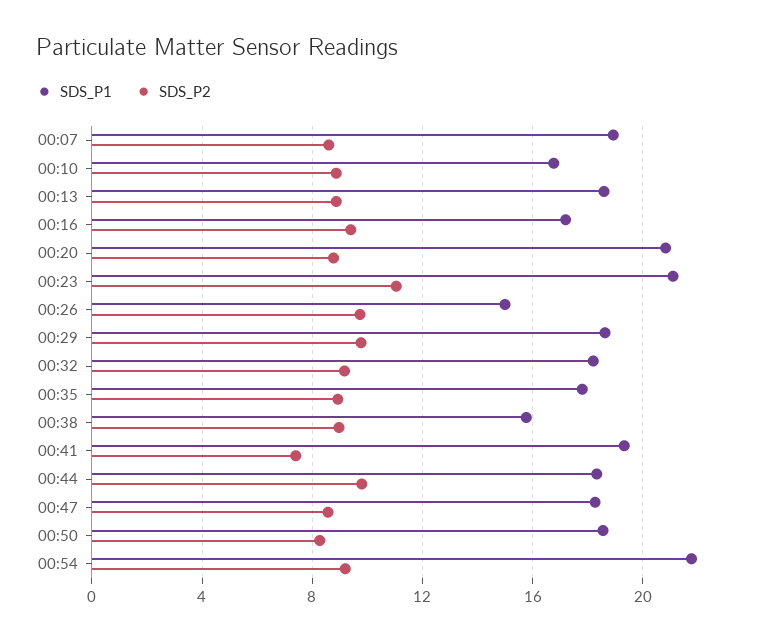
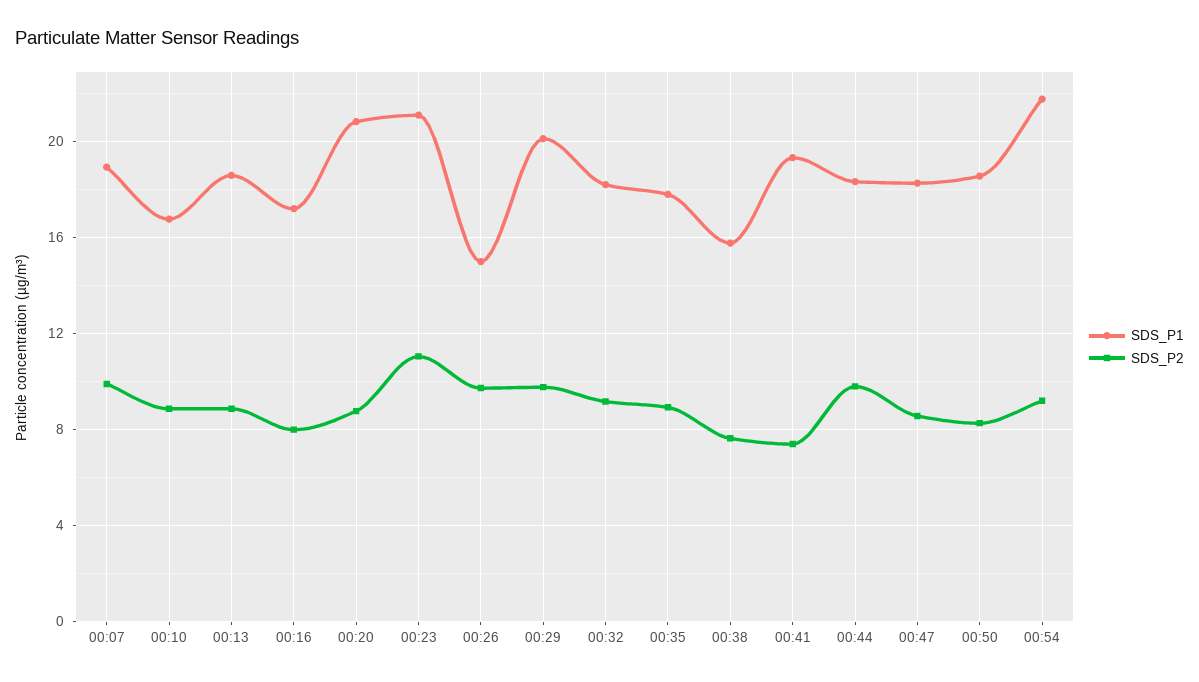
  {
    "SDS_P1": {
      "00:07": 19,
      "00:10": 17,
      "00:13": 18.5,
      "00:16": 17,
      "00:20": 21,
      "00:23": 21,
      "00:26": 15,
-     "00:29": 18.5,
+     "00:29": 20,
      "00:32": 18,
      "00:35": 18,
      "00:38": 16,
      "00:41": 19.5,
      "00:44": 18.5,
      "00:47": 18.5,
      "00:50": 18.5,
      "00:54": 22
    },
    "SDS_P2": {
-     "00:07": 8.5,
+     "00:07": 10,
      "00:10": 9,
      "00:13": 9,
-     "00:16": 9.5,
+     "00:16": 8,
      "00:20": 9,
      "00:23": 11,
      "00:26": 9.5,
      "00:29": 10,
      "00:32": 9,
      "00:35": 9,
-     "00:38": 9,
+     "00:38": 7.5,
      "00:41": 7.5,
      "00:44": 10,
      "00:47": 8.5,
      "00:50": 8.5,
      "00:54": 9
    }
  }

